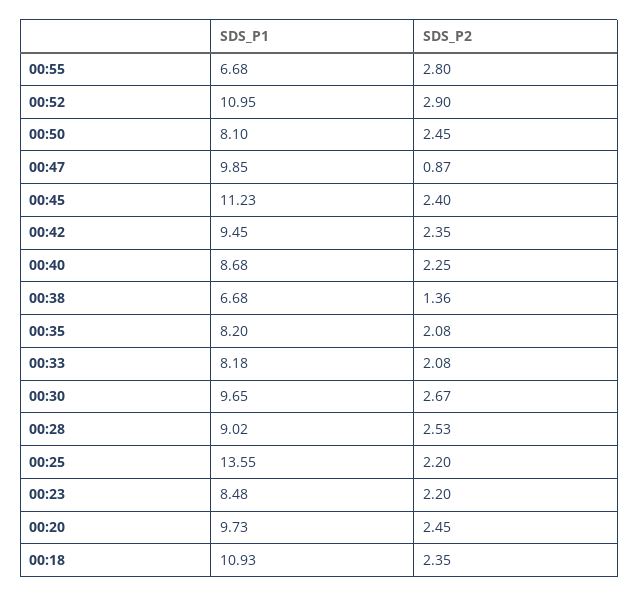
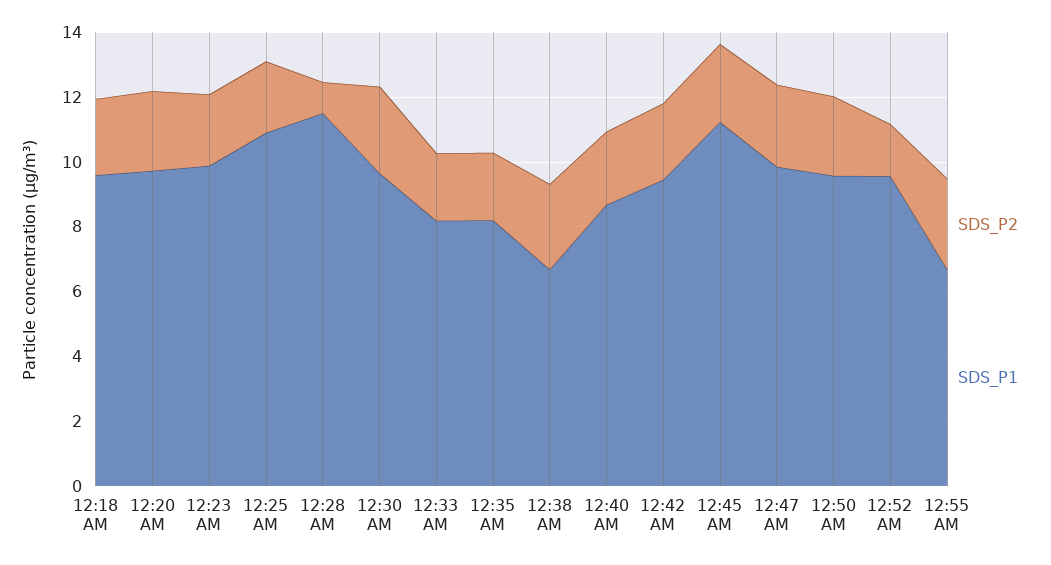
  {
    "SDS_P1": {
      "00:55": 6.68,
-     "00:52": 10.95,
+     "00:52": 9.5,
-     "00:50": 8.1,
+     "00:50": 9.5,
      "00:47": 9.85,
      "00:45": 11.23,
      "00:42": 9.45,
      "00:40": 8.68,
      "00:38": 6.68,
      "00:35": 8.2,
      "00:33": 8.18,
      "00:30": 9.65,
-     "00:28": 9.02,
+     "00:28": 11.5,
-     "00:25": 13.55,
+     "00:25": 11,
-     "00:23": 8.48,
+     "00:23": 10,
      "00:20": 9.73,
-     "00:18": 10.93
+     "00:18": 9.5
    },
    "SDS_P2": {
      "00:55": 2.8,
-     "00:52": 2.9,
+     "00:52": 1.5,
      "00:50": 2.45,
-     "00:47": 0.87,
+     "00:47": 2.5,
      "00:45": 2.4,
      "00:42": 2.35,
      "00:40": 2.25,
-     "00:38": 1.36,
+     "00:38": 2.5,
      "00:35": 2.08,
      "00:33": 2.08,
      "00:30": 2.67,
-     "00:28": 2.53,
+     "00:28": 1,
      "00:25": 2.2,
      "00:23": 2.2,
      "00:20": 2.45,
      "00:18": 2.35
    }
  }

